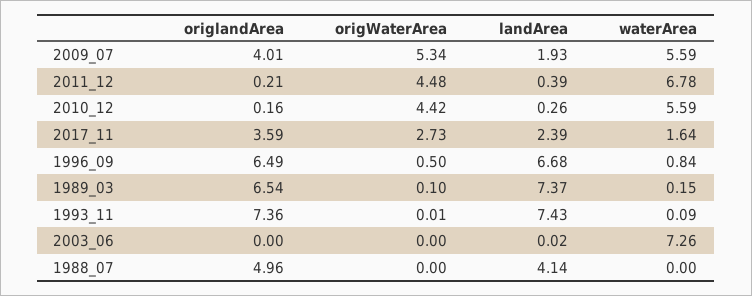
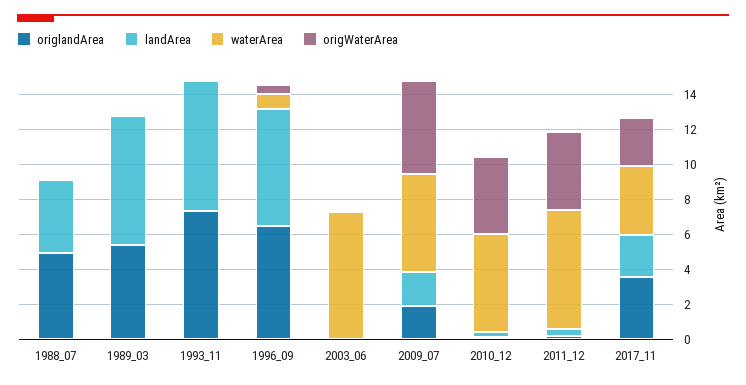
  {
    "origlandArea": {
-     "2009_07": 4.01,
+     "2009_07": 2,
      "2011_12": 0.21,
      "2010_12": 0.16,
      "2017_11": 3.59,
      "1996_09": 6.49,
-     "1989_03": 6.54,
+     "1989_03": 5.5,
      "1993_11": 7.36,
      "2003_06": 0,
      "1988_07": 4.96
    },
    "origWaterArea": {
      "2009_07": 5.34,
      "2011_12": 4.48,
      "2010_12": 4.42,
      "2017_11": 2.73,
      "1996_09": 0.5,
      "1989_03": 0.1,
      "1993_11": 0.01,
      "2003_06": 0,
      "1988_07": 0
    },
    "landArea": {
      "2009_07": 1.93,
      "2011_12": 0.39,
      "2010_12": 0.26,
      "2017_11": 2.39,
      "1996_09": 6.68,
      "1989_03": 7.37,
      "1993_11": 7.43,
      "2003_06": 0.02,
      "1988_07": 4.14
    },
    "waterArea": {
      "2009_07": 5.59,
      "2011_12": 6.78,
      "2010_12": 5.59,
-     "2017_11": 1.64,
+     "2017_11": 4,
      "1996_09": 0.84,
      "1989_03": 0.15,
      "1993_11": 0.09,
      "2003_06": 7.26,
      "1988_07": 0
    }
  }

